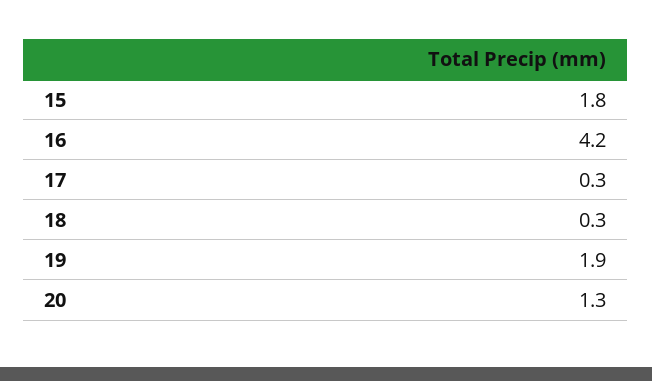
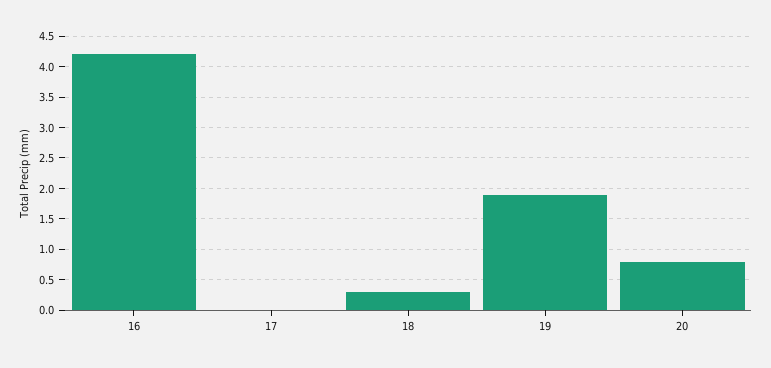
  {
-   "15": 1.8,
    "16": 4.2,
-   "17": 0.3,
+   "17": 0,
    "18": 0.3,
    "19": 1.9,
-   "20": 1.3
+   "20": 0.8
  }

